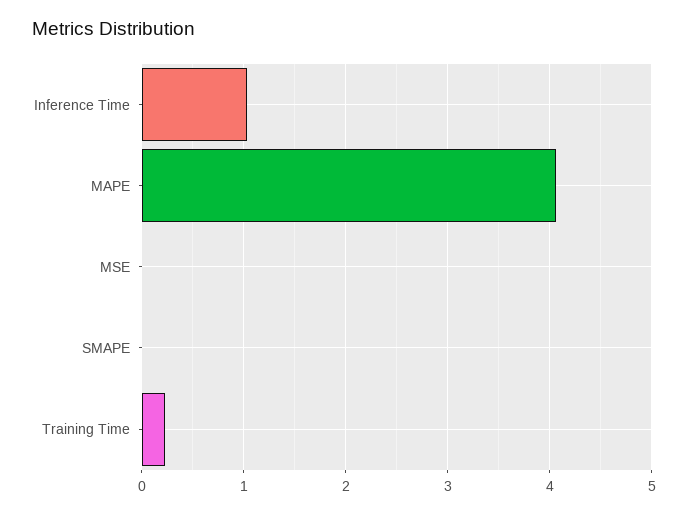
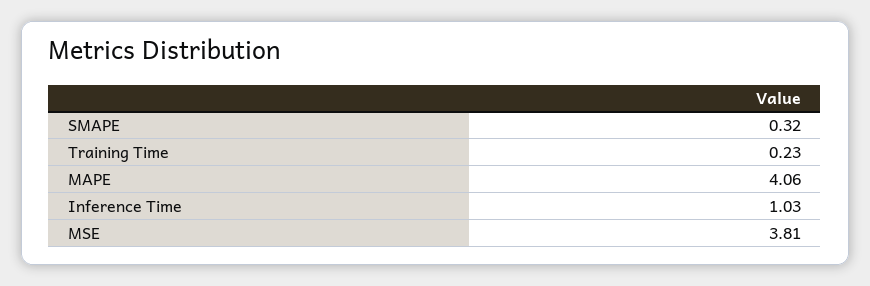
  {
    "Inference Time": 1.03,
    "MAPE": 4.06,
-   "MSE": 0,
+   "MSE": 3.81,
-   "SMAPE": 0,
+   "SMAPE": 0.32,
    "Training Time": 0.23
  }

